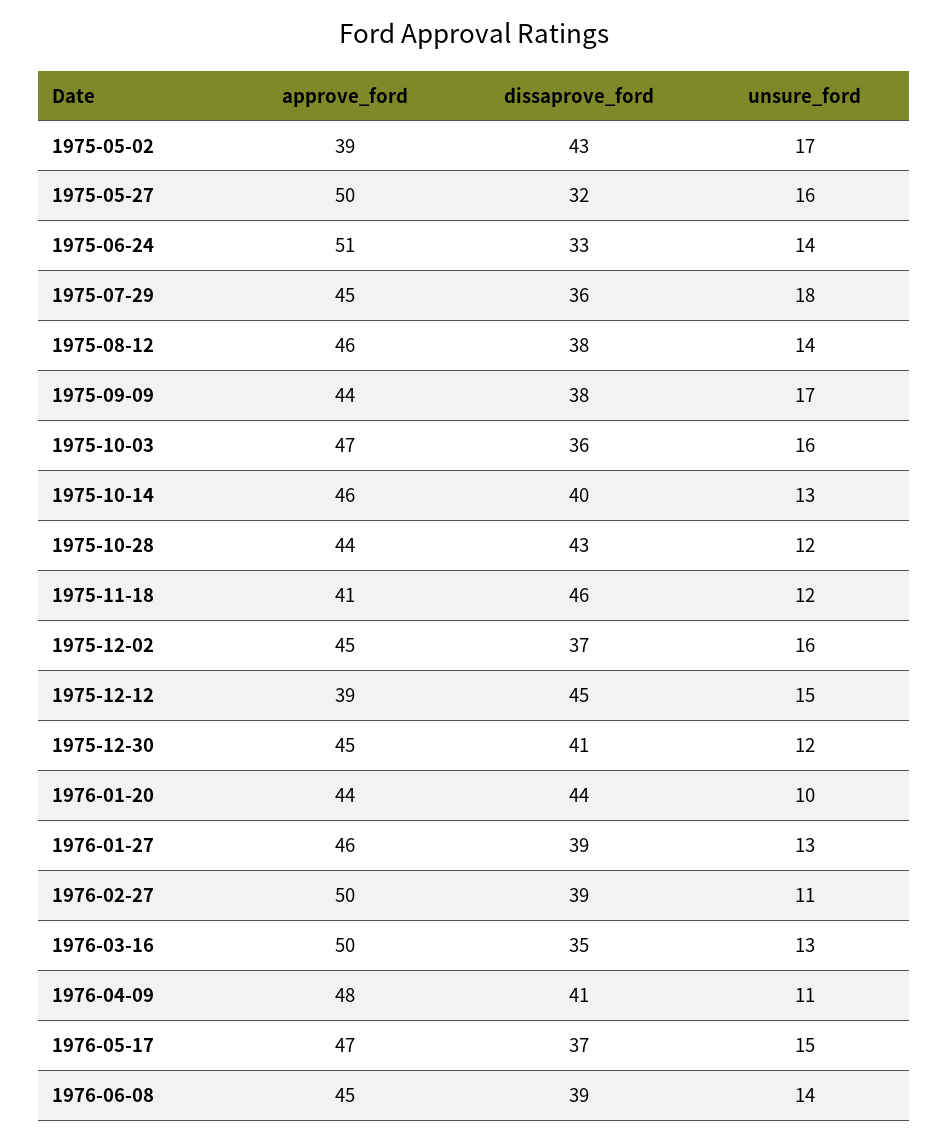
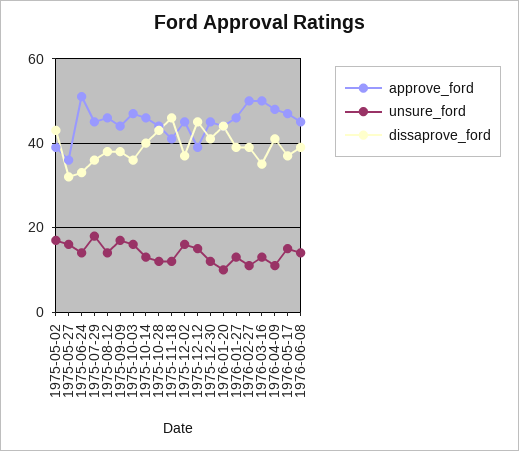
  {
    "approve_ford": {
      "1975-05-02": 39,
-     "1975-05-27": 50,
+     "1975-05-27": 35,
      "1975-06-24": 51,
      "1975-07-29": 45,
      "1975-08-12": 46,
      "1975-09-09": 44,
      "1975-10-03": 47,
      "1975-10-14": 46,
      "1975-10-28": 44,
      "1975-11-18": 41,
      "1975-12-02": 45,
      "1975-12-12": 39,
      "1975-12-30": 45,
      "1976-01-20": 44,
      "1976-01-27": 46,
      "1976-02-27": 50,
      "1976-03-16": 50,
      "1976-04-09": 48,
      "1976-05-17": 47,
      "1976-06-08": 45
    },
    "dissaprove_ford": {
      "1975-05-02": 43,
      "1975-05-27": 32,
      "1975-06-24": 33,
      "1975-07-29": 36,
      "1975-08-12": 38,
      "1975-09-09": 38,
      "1975-10-03": 36,
      "1975-10-14": 40,
      "1975-10-28": 43,
      "1975-11-18": 46,
      "1975-12-02": 37,
      "1975-12-12": 45,
      "1975-12-30": 41,
      "1976-01-20": 44,
      "1976-01-27": 39,
      "1976-02-27": 39,
      "1976-03-16": 35,
      "1976-04-09": 41,
      "1976-05-17": 37,
      "1976-06-08": 39
    },
    "unsure_ford": {
      "1975-05-02": 17,
      "1975-05-27": 16,
      "1975-06-24": 14,
      "1975-07-29": 18,
      "1975-08-12": 14,
      "1975-09-09": 17,
      "1975-10-03": 16,
      "1975-10-14": 13,
      "1975-10-28": 12,
      "1975-11-18": 12,
      "1975-12-02": 16,
      "1975-12-12": 15,
      "1975-12-30": 12,
      "1976-01-20": 10,
      "1976-01-27": 13,
      "1976-02-27": 11,
      "1976-03-16": 13,
      "1976-04-09": 11,
      "1976-05-17": 15,
      "1976-06-08": 14
    }
  }

